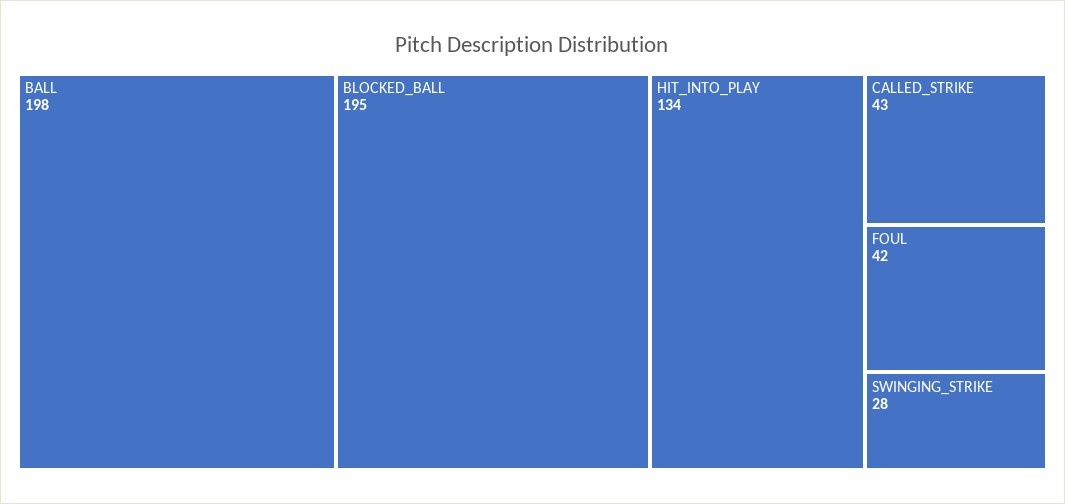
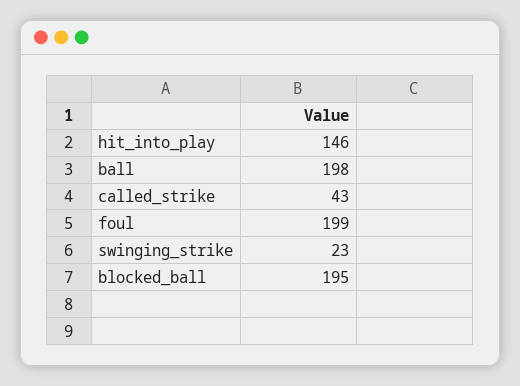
  {
    "BALL": 198,
    "BLOCKED_BALL": 195,
-   "HIT_INTO_PLAY": 134,
+   "HIT_INTO_PLAY": 146,
    "CALLED_STRIKE": 43,
-   "FOUL": 42,
+   "FOUL": 199,
-   "SWINGING_STRIKE": 28
+   "SWINGING_STRIKE": 23
  }

